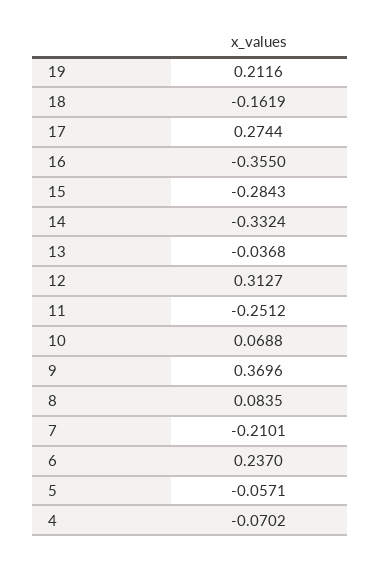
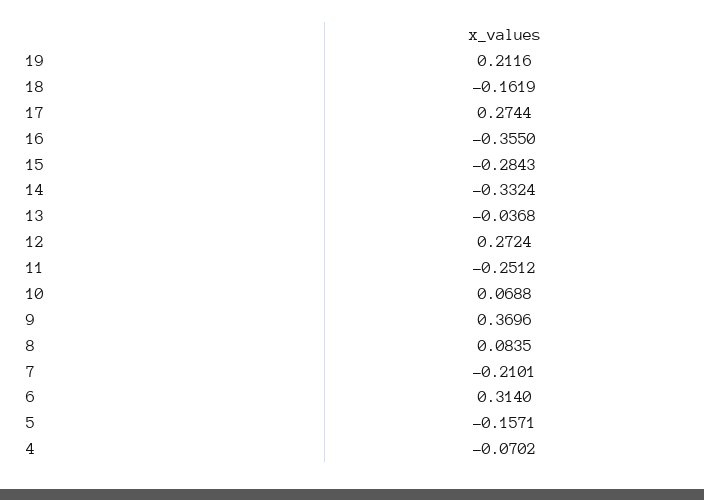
  {
    "19": 0.2116,
    "18": -0.1619,
    "17": 0.2744,
    "16": -0.355,
    "15": -0.2843,
    "14": -0.3324,
    "13": -0.0368,
-   "12": 0.3127,
+   "12": 0.2724,
    "11": -0.2512,
    "10": 0.0688,
    "9": 0.3696,
    "8": 0.0835,
    "7": -0.2101,
-   "6": 0.237,
+   "6": 0.314,
-   "5": -0.0571,
+   "5": -0.1571,
    "4": -0.0702
  }

